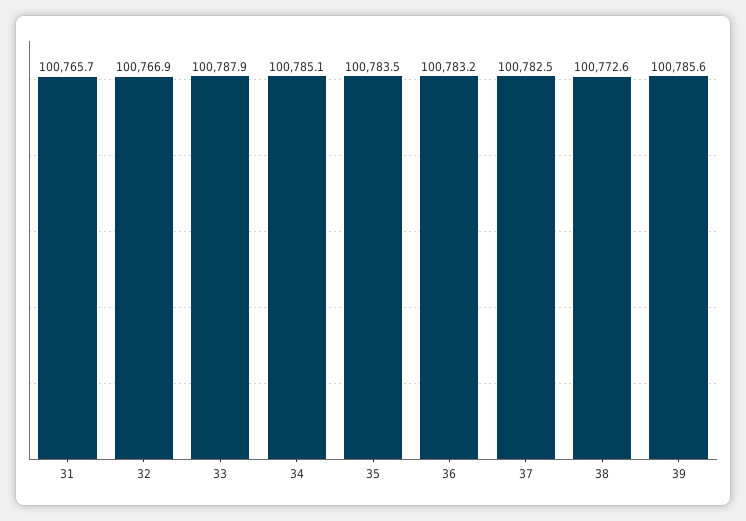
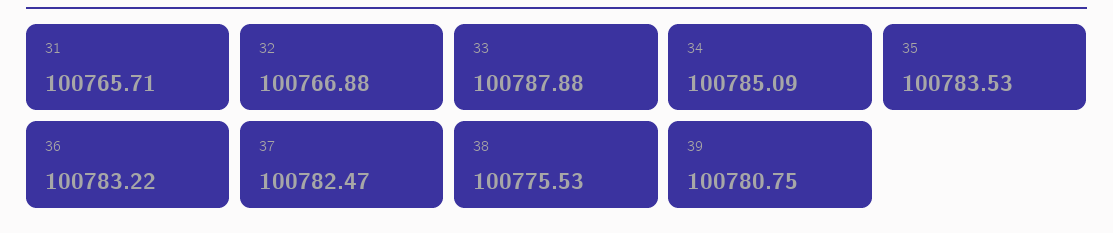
  {
    "31": 100765.71,
    "32": 100766.88,
    "33": 100787.88,
    "34": 100785.09,
    "35": 100783.53,
    "36": 100783.22,
    "37": 100782.47,
-   "38": 100772.6,
+   "38": 100775.53,
-   "39": 100785.6
+   "39": 100780.75
  }

